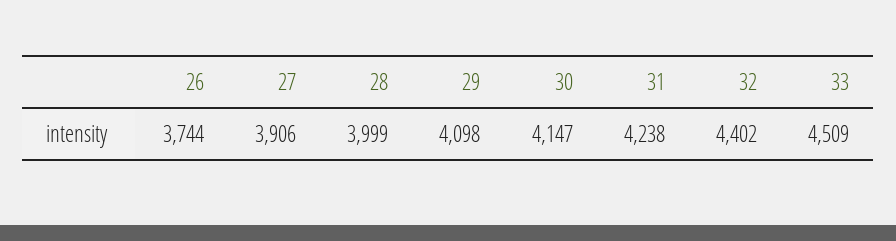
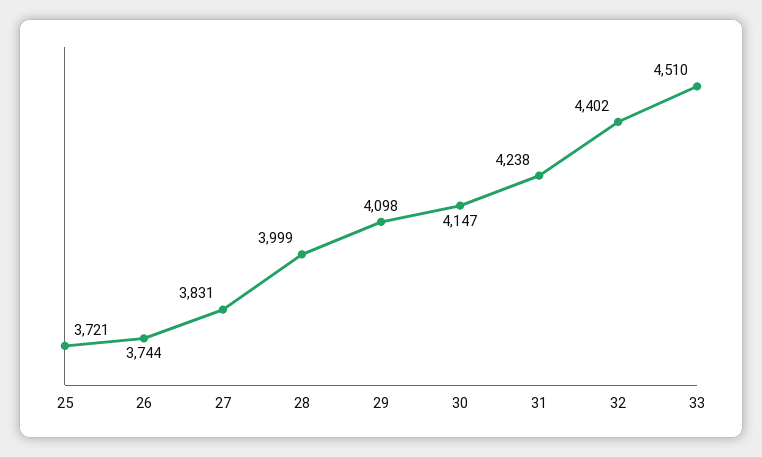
  {
    "26": 3744,
-   "27": 3906,
+   "27": 3831,
    "28": 3999,
    "29": 4098,
    "30": 4147,
    "31": 4238,
    "32": 4402,
-   "33": 4509
+   "33": 4510,
+   "25": 3721
  }

